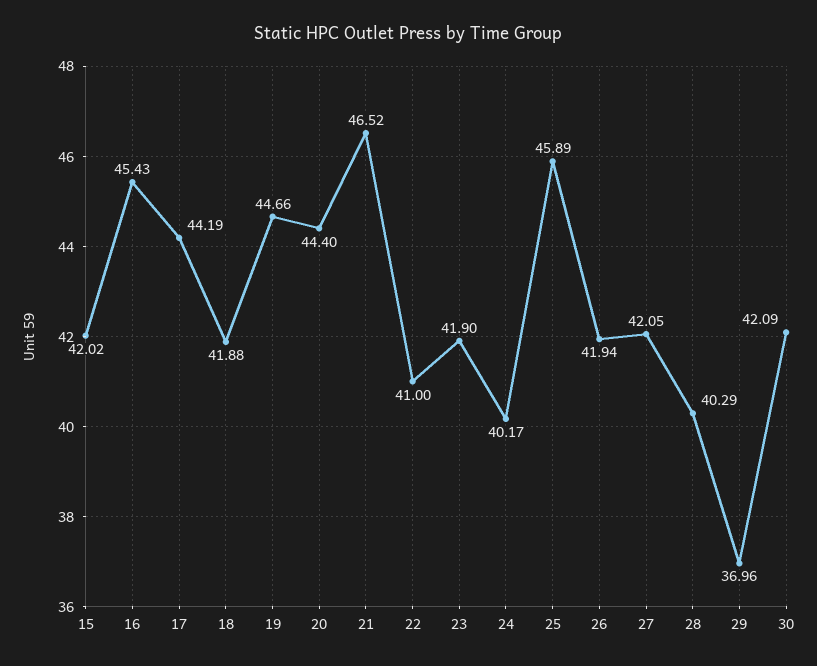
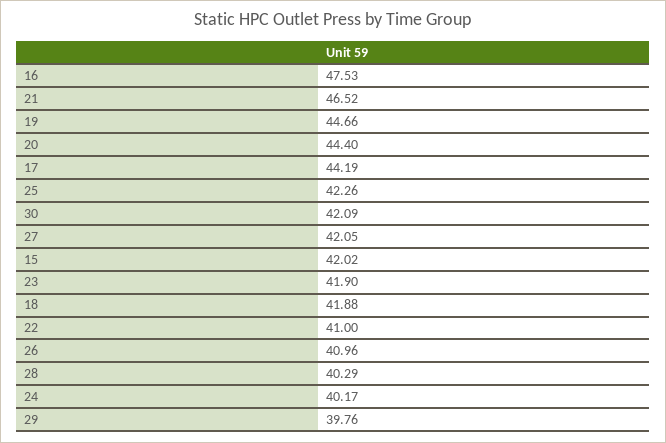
  {
    "15": 42.02,
-   "16": 45.43,
+   "16": 47.53,
    "17": 44.19,
    "18": 41.88,
    "19": 44.66,
    "20": 44.4,
    "21": 46.52,
    "22": 41,
    "23": 41.9,
    "24": 40.17,
-   "25": 45.89,
+   "25": 42.26,
-   "26": 41.94,
+   "26": 40.96,
    "27": 42.05,
    "28": 40.29,
-   "29": 36.96,
+   "29": 39.76,
    "30": 42.09
  }

